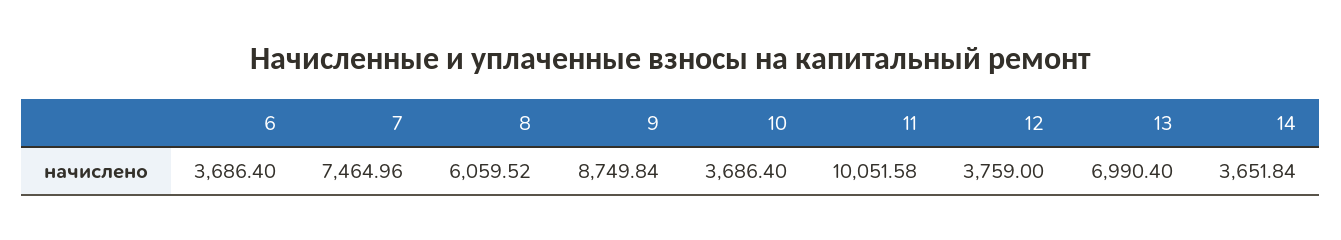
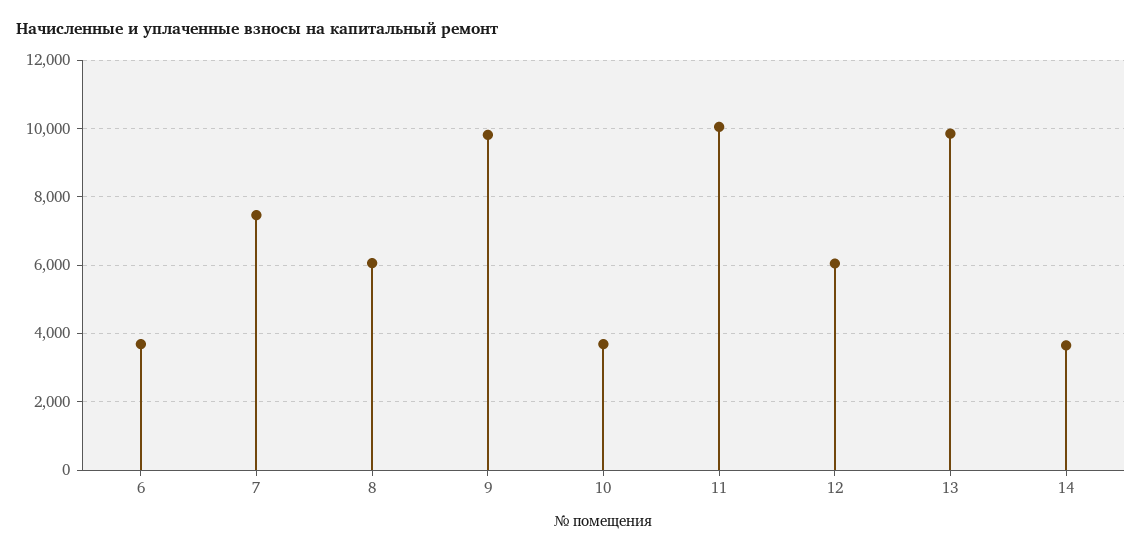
  {
    "6": 3686.4,
    "7": 7464.96,
    "8": 6059.52,
-   "9": 8749.84,
+   "9": 9800,
    "10": 3686.4,
    "11": 10051.58,
-   "12": 3759,
+   "12": 6000,
-   "13": 6990.4,
+   "13": 9800,
    "14": 3651.84
  }

